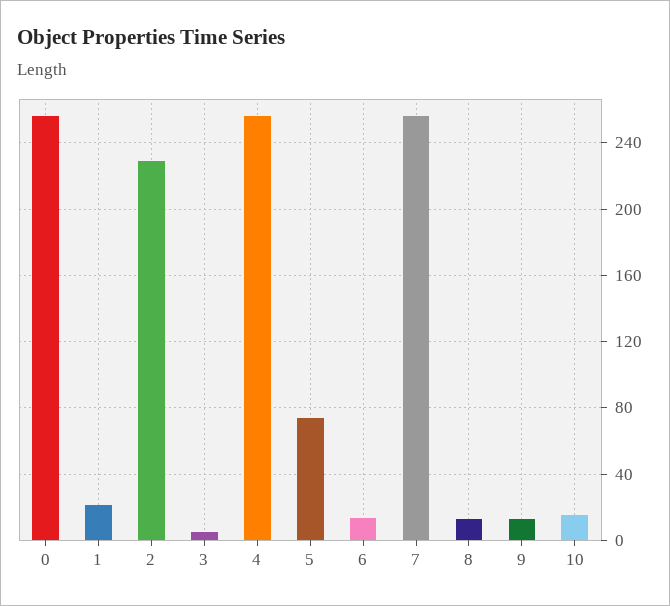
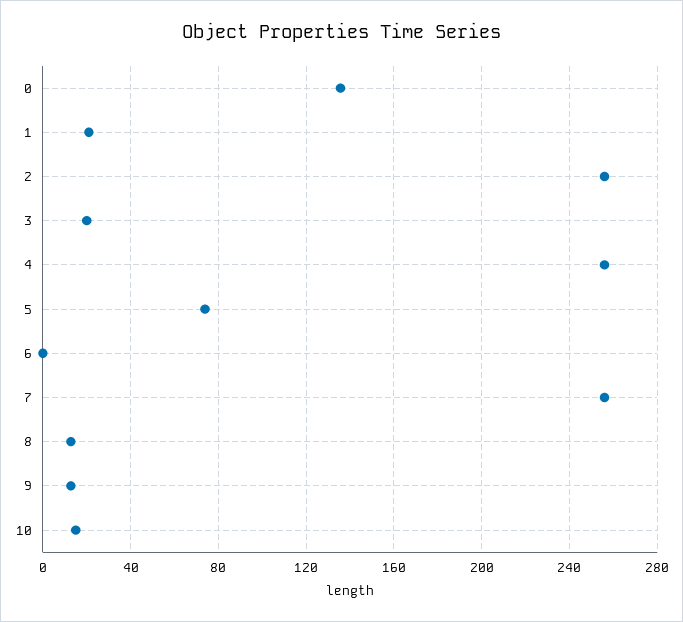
  {
-   "0": 255,
+   "0": 135,
    "1": 20,
-   "2": 230,
+   "2": 255,
-   "3": 5,
+   "3": 20,
    "4": 255,
    "5": 75,
-   "6": 15,
+   "6": 0,
    "7": 255,
    "8": 15,
    "9": 15,
    "10": 15
  }

